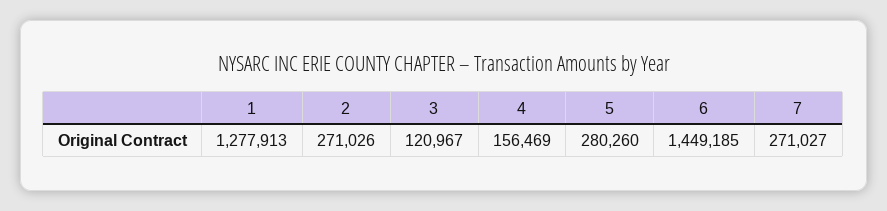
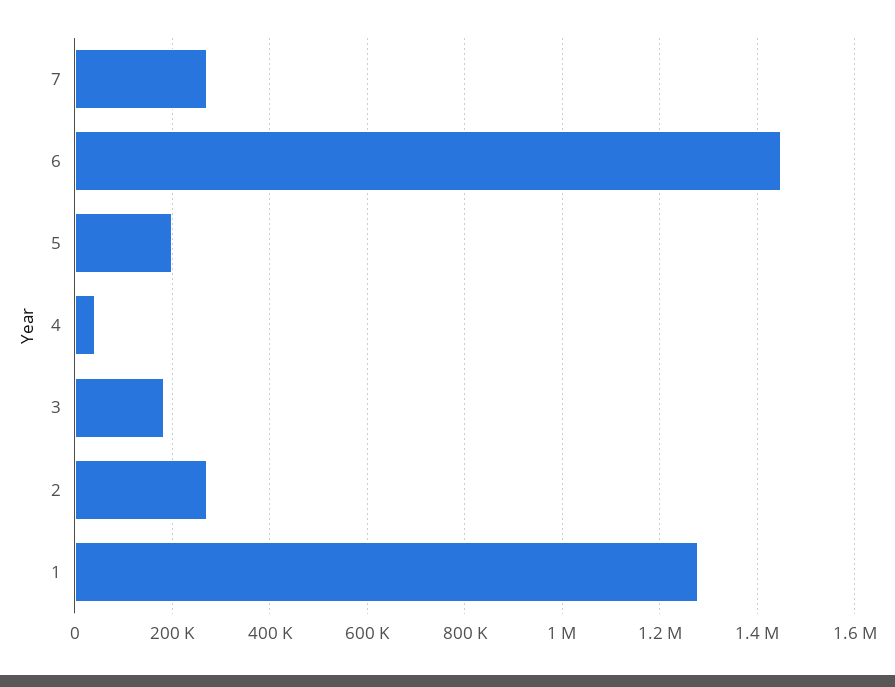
  {
    "1": 1277913,
    "2": 271026,
-   "3": 120967,
+   "3": 180000,
-   "4": 156469,
+   "4": 40000,
-   "5": 280260,
+   "5": 200000,
    "6": 1449185,
    "7": 271027
  }

